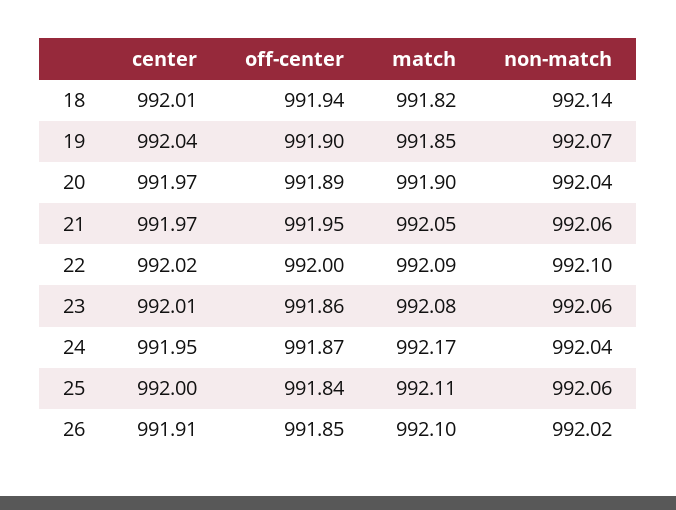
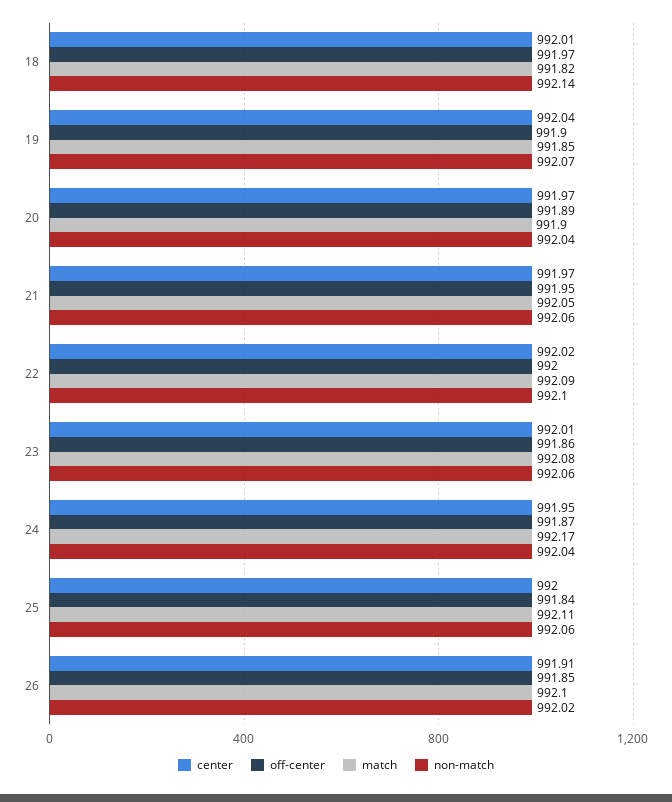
  {
    "center": {
      "18": 992.01,
      "19": 992.04,
      "20": 991.97,
      "21": 991.97,
      "22": 992.02,
      "23": 992.01,
      "24": 991.95,
      "25": 992,
      "26": 991.91
    },
    "off-center": {
-     "18": 991.94,
+     "18": 991.97,
      "19": 991.9,
      "20": 991.89,
      "21": 991.95,
      "22": 992,
      "23": 991.86,
      "24": 991.87,
      "25": 991.84,
      "26": 991.85
    },
    "match": {
      "18": 991.82,
      "19": 991.85,
      "20": 991.9,
      "21": 992.05,
      "22": 992.09,
      "23": 992.08,
      "24": 992.17,
      "25": 992.11,
      "26": 992.1
    },
    "non-match": {
      "18": 992.14,
      "19": 992.07,
      "20": 992.04,
      "21": 992.06,
      "22": 992.1,
      "23": 992.06,
      "24": 992.04,
      "25": 992.06,
      "26": 992.02
    }
  }

